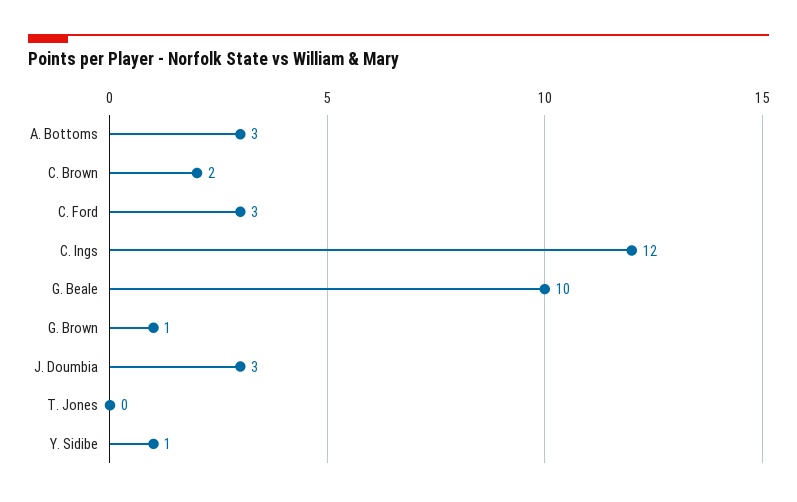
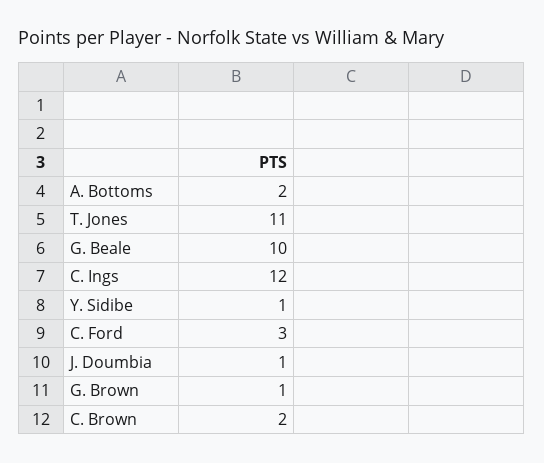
  {
-   "A. Bottoms": 3,
+   "A. Bottoms": 2,
    "C. Brown": 2,
    "C. Ford": 3,
    "C. Ings": 12,
    "G. Beale": 10,
    "G. Brown": 1,
-   "J. Doumbia": 3,
+   "J. Doumbia": 1,
-   "T. Jones": 0,
+   "T. Jones": 11,
    "Y. Sidibe": 1
  }

